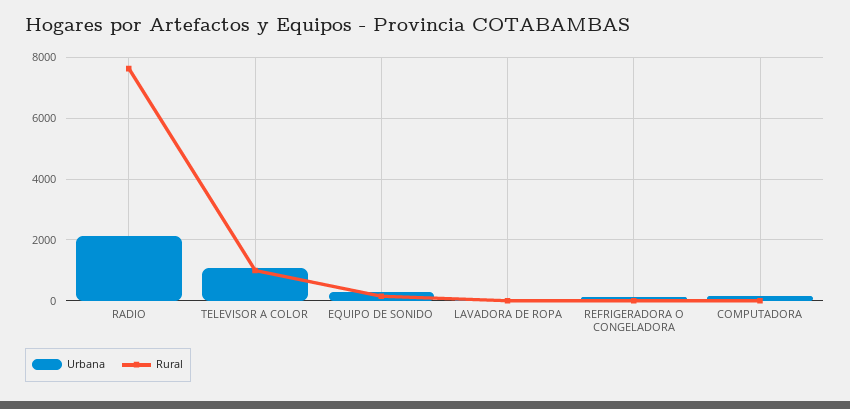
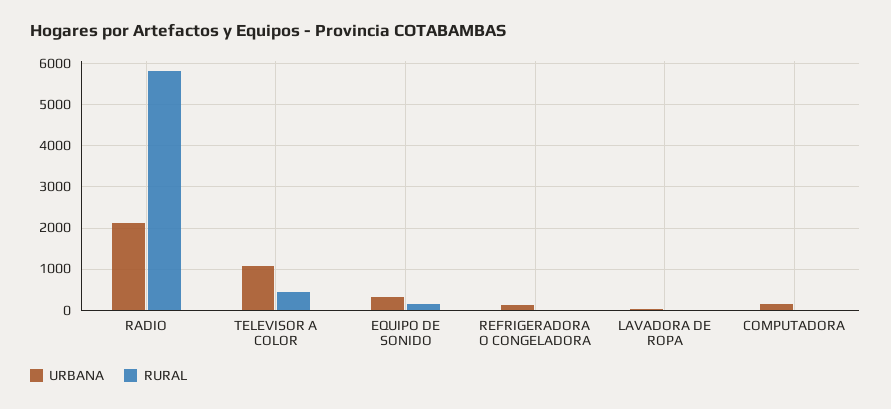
  {
    "Urbana": {
      "RADIO": 2200,
      "TELEVISOR A COLOR": 1000,
      "EQUIPO DE SONIDO": 400,
      "LAVADORA DE ROPA": 0,
      "REFRIGERADORA O CONGELADORA": 200,
      "COMPUTADORA": 200
    },
    "Rural": {
-     "RADIO": 7600,
+     "RADIO": 5800,
-     "TELEVISOR A COLOR": 1000,
+     "TELEVISOR A COLOR": 400,
      "EQUIPO DE SONIDO": 200,
      "LAVADORA DE ROPA": 0,
      "REFRIGERADORA O CONGELADORA": 0,
      "COMPUTADORA": 0
    }
  }

